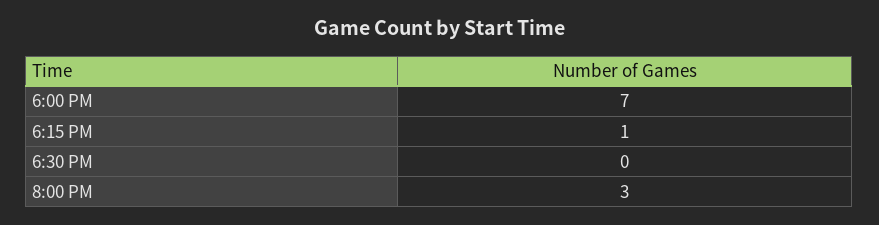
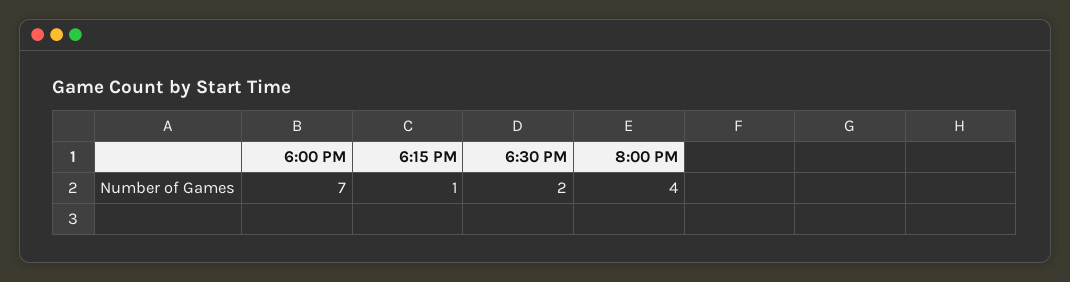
  {
    "6:00 PM": 7,
    "6:15 PM": 1,
-   "6:30 PM": 0,
+   "6:30 PM": 2,
-   "8:00 PM": 3
+   "8:00 PM": 4
  }

